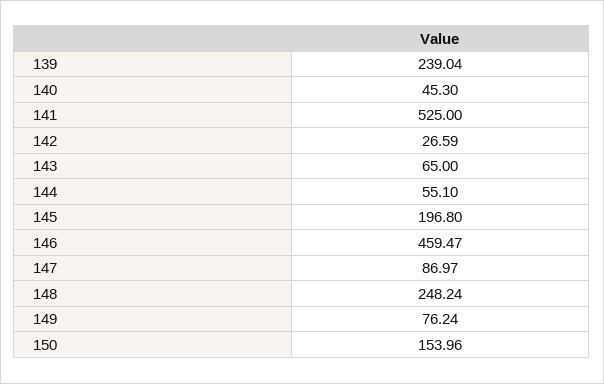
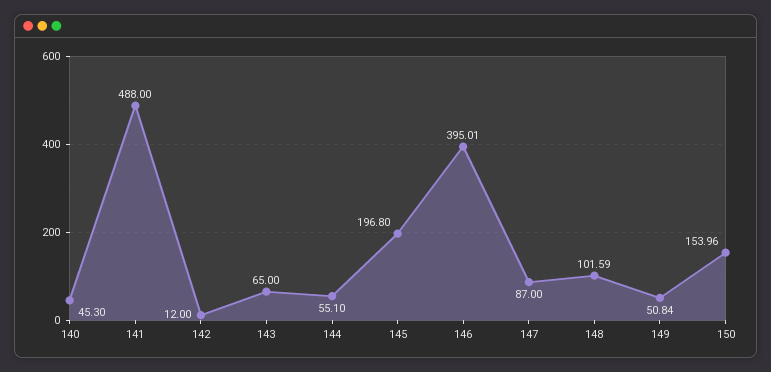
  {
-   "139": 239.04,
    "140": 45.3,
-   "141": 525,
+   "141": 488,
-   "142": 26.59,
+   "142": 12,
    "143": 65,
    "144": 55.1,
    "145": 196.8,
-   "146": 459.47,
+   "146": 395.01,
-   "147": 86.97,
+   "147": 87,
-   "148": 248.24,
+   "148": 101.59,
-   "149": 76.24,
+   "149": 50.84,
    "150": 153.96
  }

